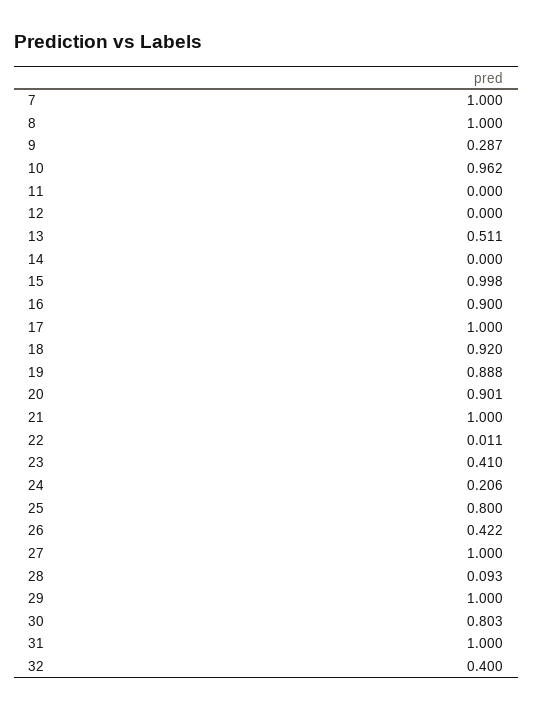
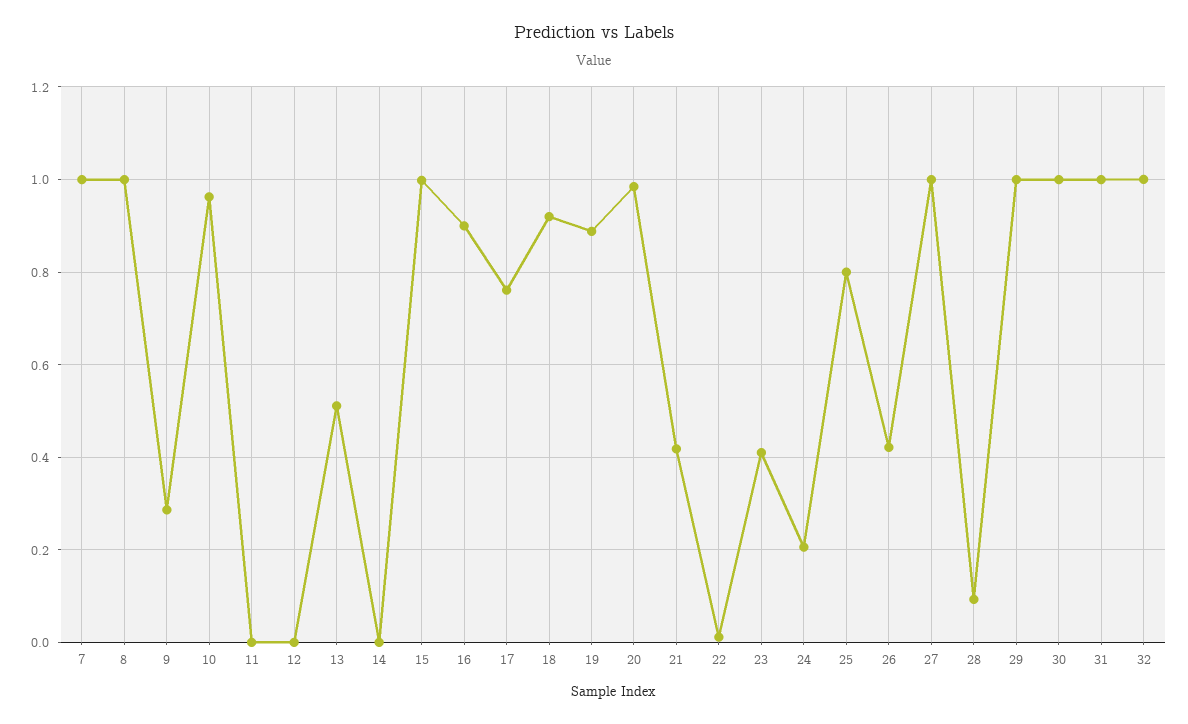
  {
    "7": 1,
    "8": 1,
    "9": 0.287,
    "10": 0.962,
    "11": 0,
    "12": 0,
    "13": 0.511,
    "14": 0,
    "15": 0.998,
    "16": 0.9,
-   "17": 1,
+   "17": 0.76,
    "18": 0.92,
    "19": 0.888,
-   "20": 0.901,
+   "20": 0.98,
-   "21": 1,
+   "21": 0.42,
    "22": 0.011,
    "23": 0.41,
    "24": 0.206,
    "25": 0.8,
    "26": 0.422,
    "27": 1,
    "28": 0.093,
    "29": 1,
-   "30": 0.803,
+   "30": 1,
    "31": 1,
-   "32": 0.4
+   "32": 1
  }

